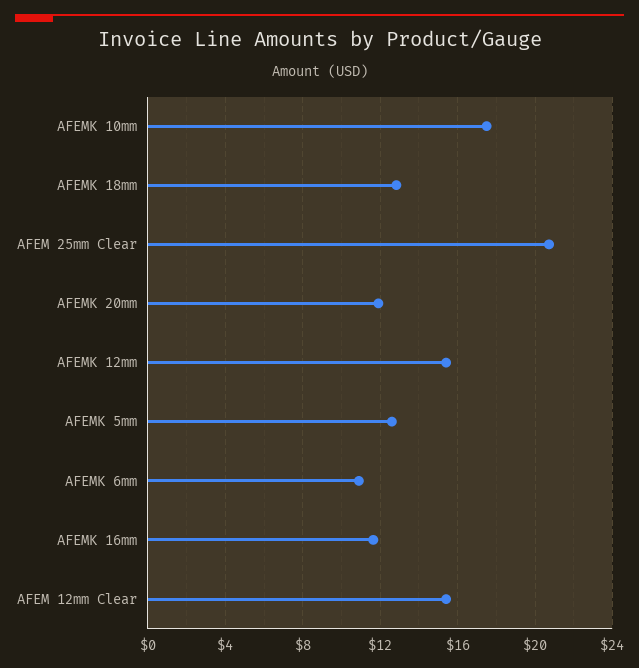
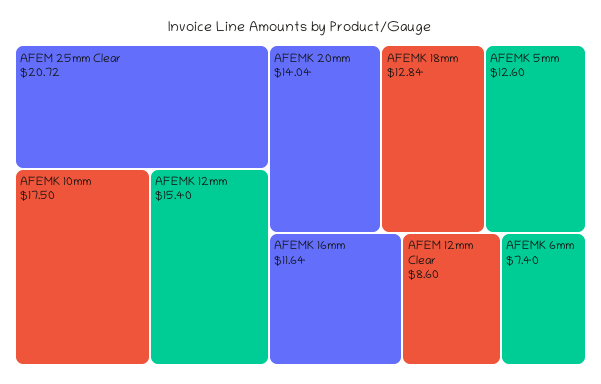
  {
    "AFEMK 10mm": 17.5,
    "AFEMK 18mm": 12.84,
    "AFEM 25mm Clear": 20.72,
-   "AFEMK 20mm": 12,
+   "AFEMK 20mm": 14.04,
    "AFEMK 12mm": 15.4,
    "AFEMK 5mm": 12.6,
-   "AFEMK 6mm": 11,
+   "AFEMK 6mm": 7.4,
    "AFEMK 16mm": 11.64,
-   "AFEM 12mm Clear": 15.5
+   "AFEM 12mm Clear": 8.6
  }

